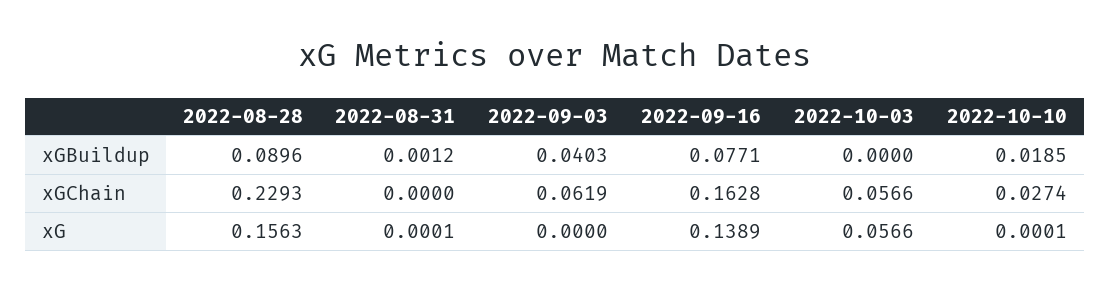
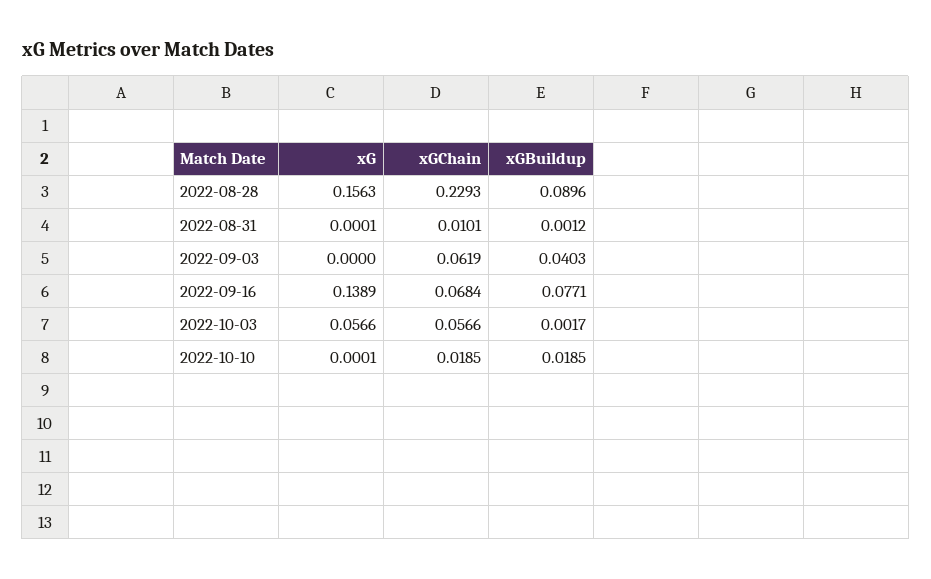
  {
    "2022-08-28": {
      "xGBuildup": 0.0896,
      "xGChain": 0.2293,
      "xG": 0.1563
    },
    "2022-08-31": {
      "xGBuildup": 0.0012,
-     "xGChain": 0,
+     "xGChain": 0.0101,
      "xG": 0.0001
    },
    "2022-09-03": {
      "xGBuildup": 0.0403,
      "xGChain": 0.0619,
      "xG": 0
    },
    "2022-09-16": {
      "xGBuildup": 0.0771,
-     "xGChain": 0.1628,
+     "xGChain": 0.0684,
      "xG": 0.1389
    },
    "2022-10-03": {
-     "xGBuildup": 0,
+     "xGBuildup": 0.0017,
      "xGChain": 0.0566,
      "xG": 0.0566
    },
    "2022-10-10": {
      "xGBuildup": 0.0185,
-     "xGChain": 0.0274,
+     "xGChain": 0.0185,
      "xG": 0.0001
    }
  }

